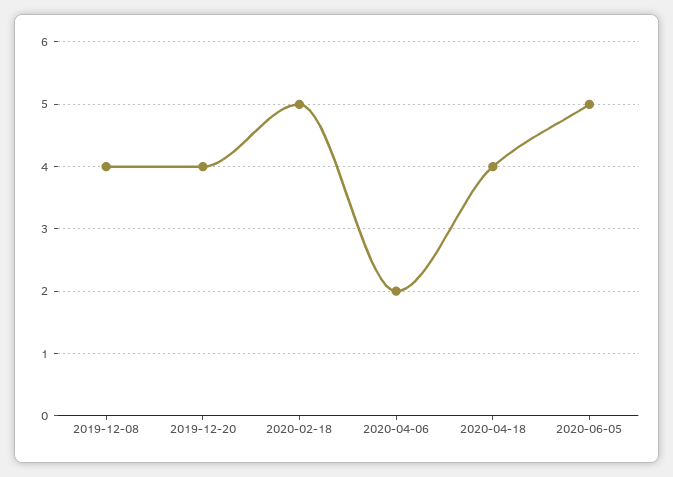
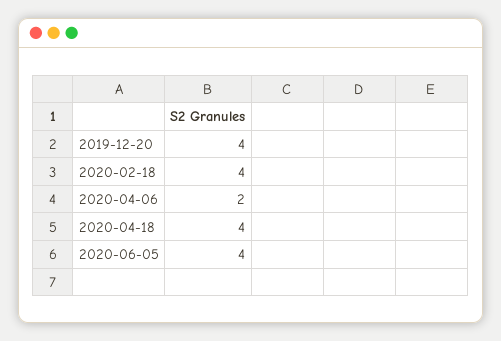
  {
-   "2019-12-08": 4,
    "2019-12-20": 4,
-   "2020-02-18": 5,
+   "2020-02-18": 4,
    "2020-04-06": 2,
    "2020-04-18": 4,
-   "2020-06-05": 5
+   "2020-06-05": 4
  }

